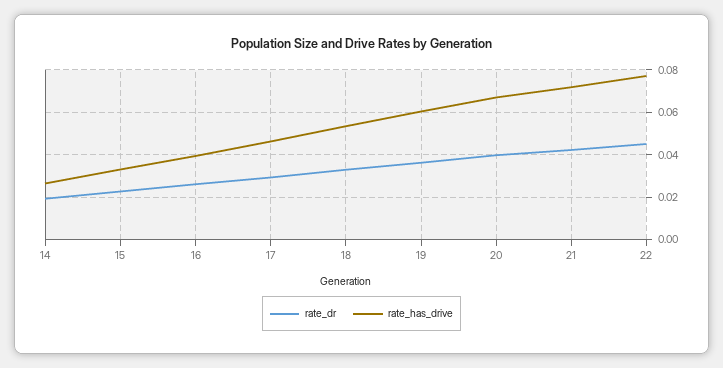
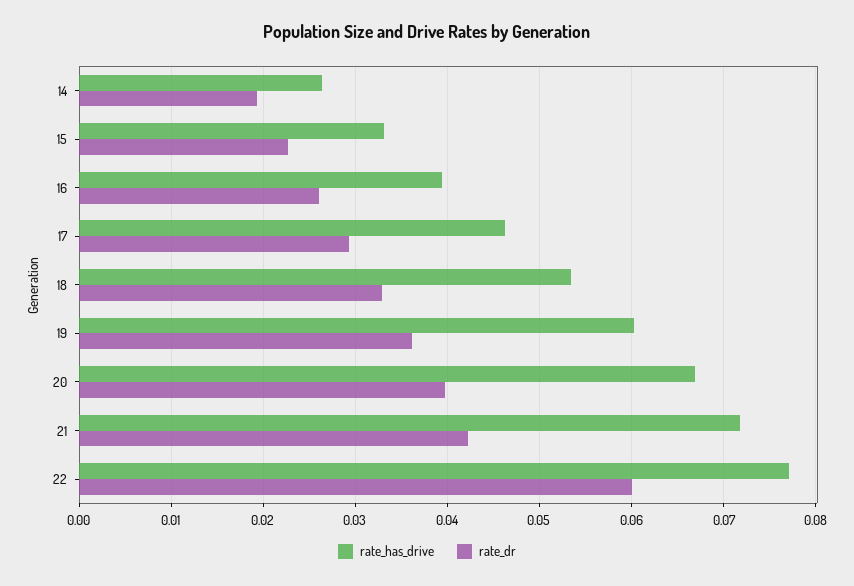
  {
    "rate_dr": {
      "14": 0.019,
      "15": 0.023,
      "16": 0.026,
      "17": 0.029,
      "18": 0.033,
      "19": 0.036,
      "20": 0.04,
      "21": 0.042,
-     "22": 0.045
+     "22": 0.06
    },
    "rate_has_drive": {
      "14": 0.026,
      "15": 0.033,
      "16": 0.039,
      "17": 0.046,
      "18": 0.053,
      "19": 0.06,
      "20": 0.067,
      "21": 0.072,
      "22": 0.077
    }
  }

